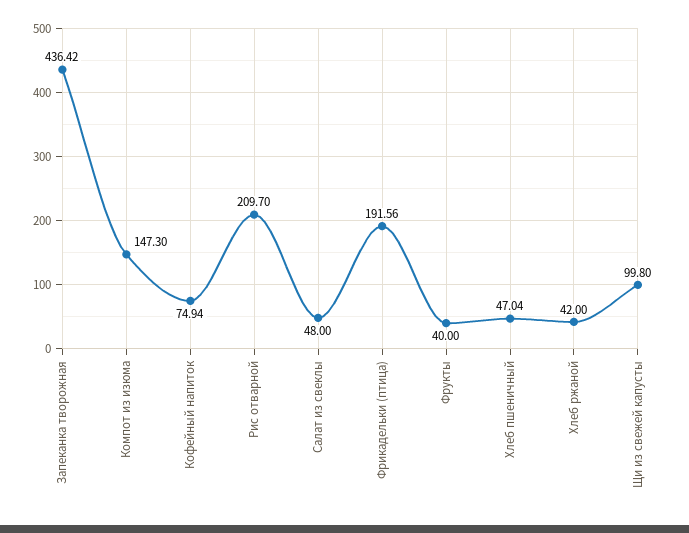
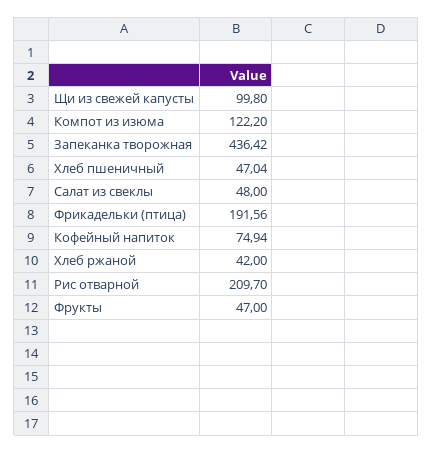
  {
    "Запеканка творожная": 436.42,
-   "Компот из изюма": 147.3,
+   "Компот из изюма": 122.2,
    "Кофейный напиток": 74.94,
    "Рис отварной": 209.7,
    "Салат из свеклы": 48,
    "Фрикадельки (птица)": 191.56,
-   "Фрукты": 40,
+   "Фрукты": 47,
    "Хлеб пшеничный": 47.04,
    "Хлеб ржаной": 42,
    "Щи из свежей капусты": 99.8
  }

